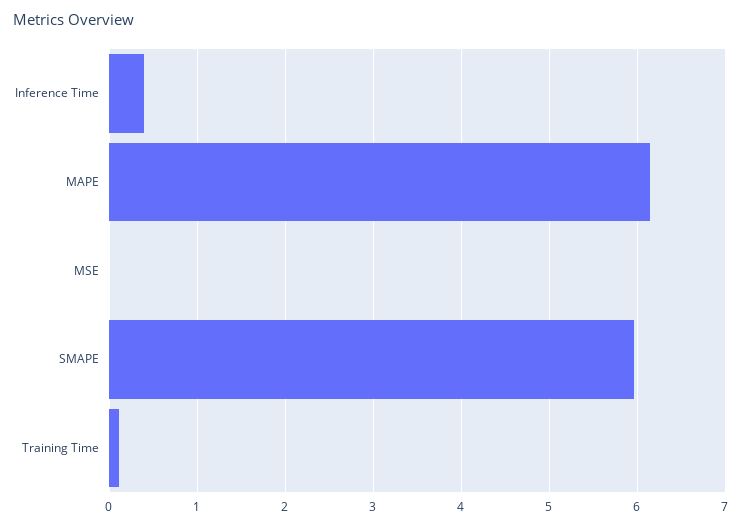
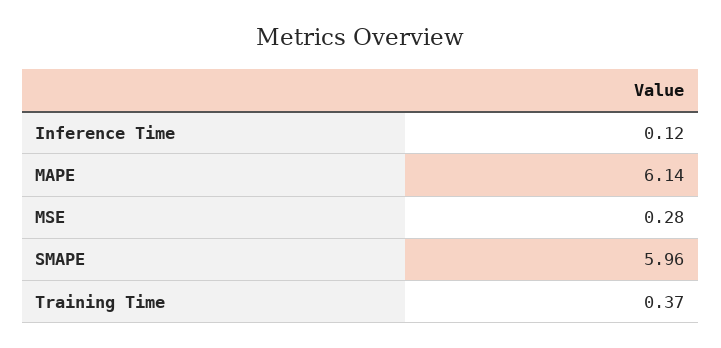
  {
-   "Inference Time": 0.4,
+   "Inference Time": 0.12,
    "MAPE": 6.14,
-   "MSE": 0,
+   "MSE": 0.28,
    "SMAPE": 5.96,
-   "Training Time": 0.1
+   "Training Time": 0.37
  }

